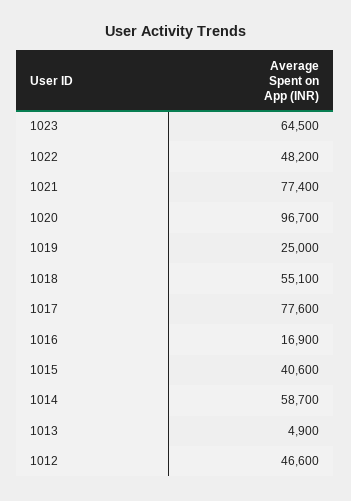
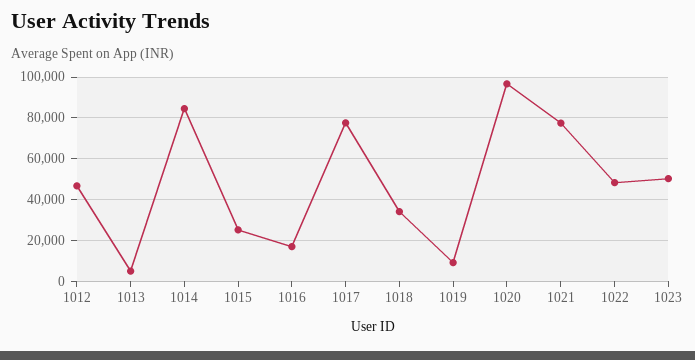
  {
-   "1023": 64500,
+   "1023": 50000,
    "1022": 48200,
    "1021": 77400,
    "1020": 96700,
-   "1019": 25000,
+   "1019": 10000,
-   "1018": 55100,
+   "1018": 35000,
    "1017": 77600,
    "1016": 16900,
-   "1015": 40600,
+   "1015": 25000,
-   "1014": 58700,
+   "1014": 85000,
    "1013": 4900,
    "1012": 46600
  }

